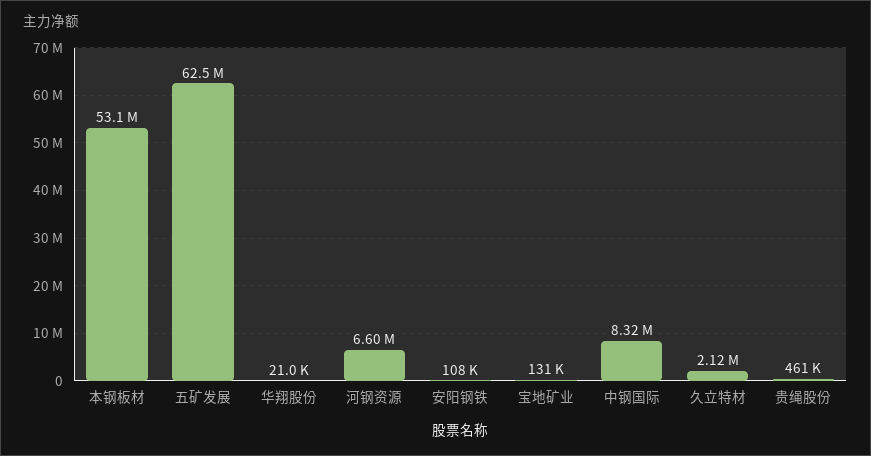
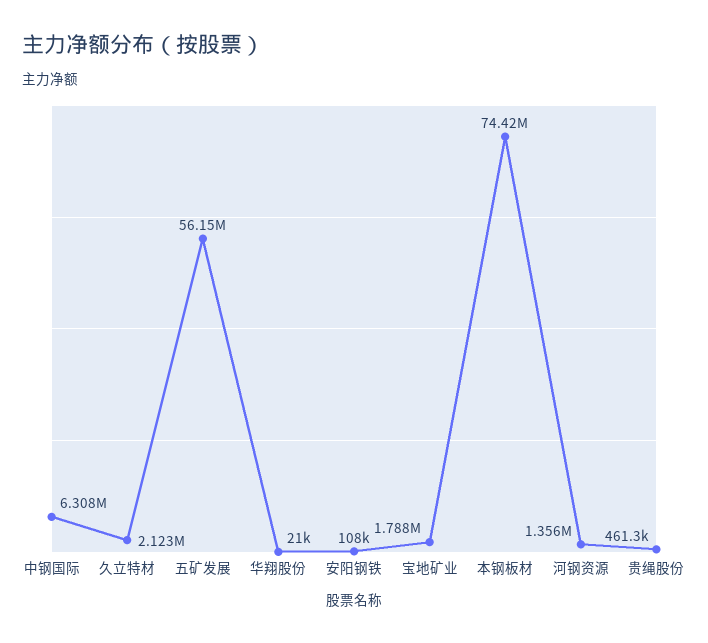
  {
-   "本钢板材": 53100000,
+   "本钢板材": 74420000,
-   "五矿发展": 62500000,
+   "五矿发展": 56150000,
    "华翔股份": 21000,
-   "河钢资源": 6600000,
+   "河钢资源": 1356000,
    "安阳钢铁": 108000,
-   "宝地矿业": 131000,
+   "宝地矿业": 1788000,
-   "中钢国际": 8320000,
+   "中钢国际": 6308000,
    "久立特材": 2123000,
    "贵绳股份": 461300
  }

